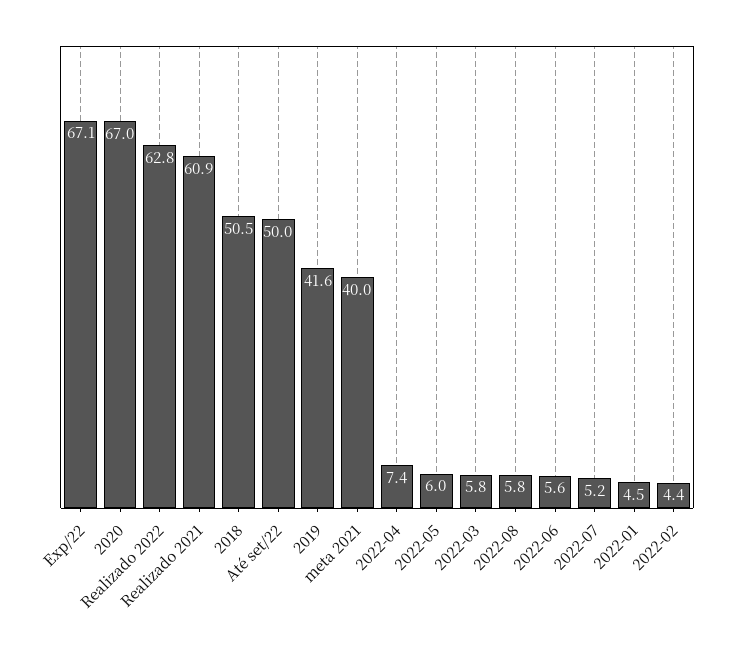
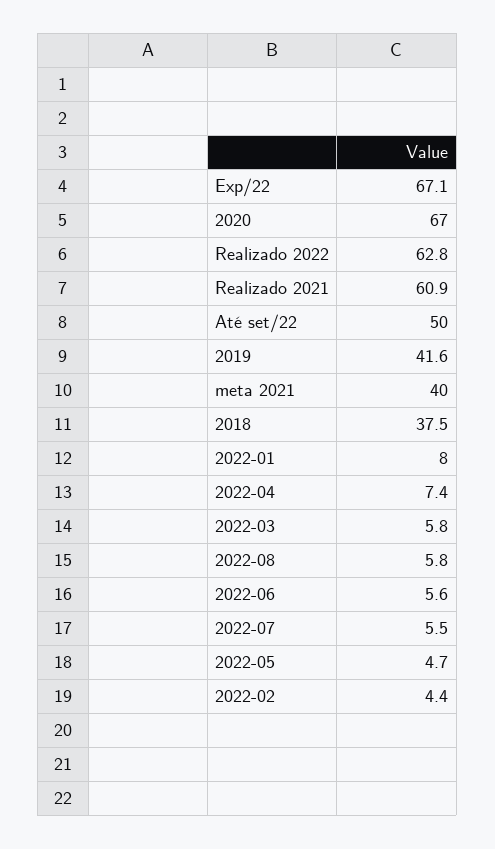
  {
    "Exp/22": 67.1,
    "2020": 67,
    "Realizado 2022": 62.8,
    "Realizado 2021": 60.9,
-   "2018": 50.5,
+   "2018": 37.5,
    "Até set/22": 50,
    "2019": 41.6,
    "meta 2021": 40,
    "2022-04": 7.4,
-   "2022-05": 6,
+   "2022-05": 4.7,
    "2022-03": 5.8,
    "2022-08": 5.8,
    "2022-06": 5.6,
-   "2022-07": 5.2,
+   "2022-07": 5.5,
-   "2022-01": 4.5,
+   "2022-01": 8,
    "2022-02": 4.4
  }

